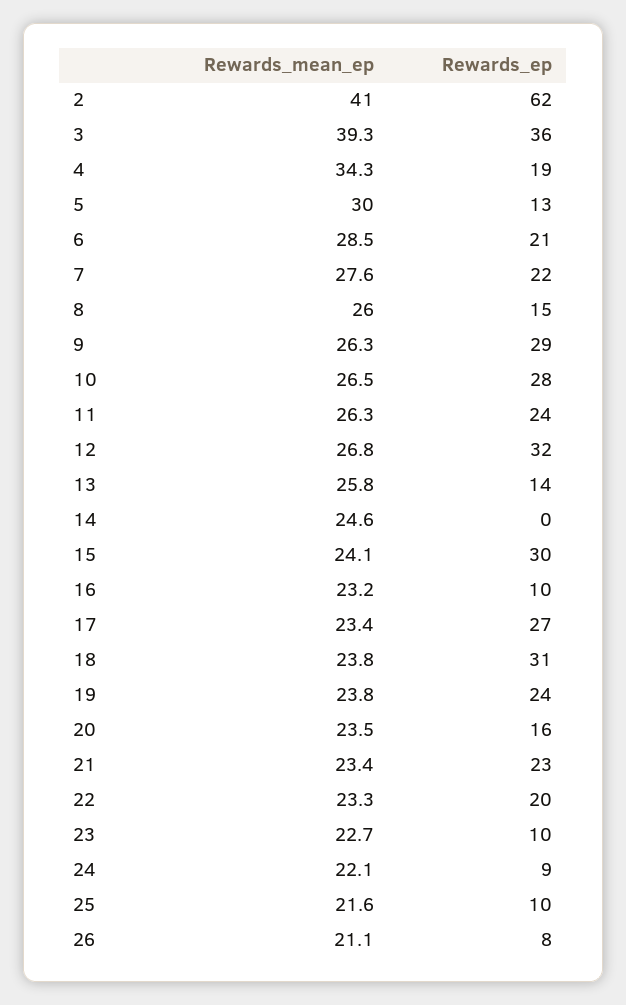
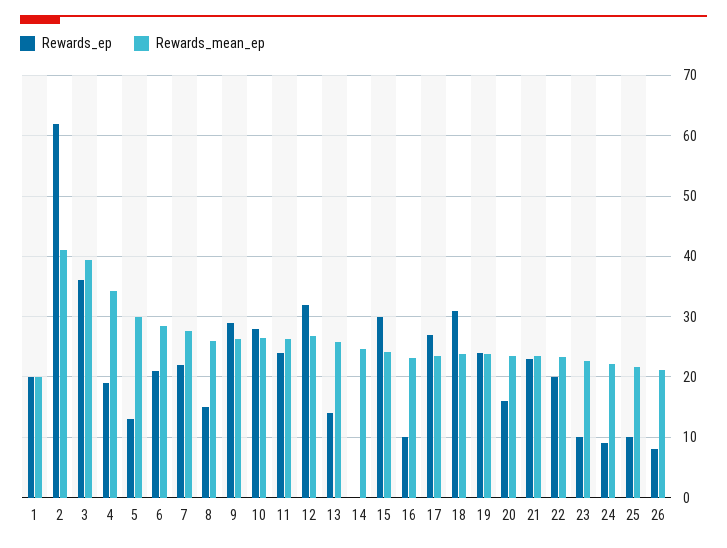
  {
    "Rewards_mean_ep": {
      "2": 41,
      "3": 39.3,
      "4": 34.3,
      "5": 30,
      "6": 28.5,
      "7": 27.6,
      "8": 26,
      "9": 26.3,
      "10": 26.5,
      "11": 26.3,
      "12": 26.8,
      "13": 25.8,
      "14": 24.6,
      "15": 24.1,
      "16": 23.2,
      "17": 23.4,
      "18": 23.8,
      "19": 23.8,
      "20": 23.5,
      "21": 23.4,
      "22": 23.3,
      "23": 22.7,
      "24": 22.1,
      "25": 21.6,
-     "26": 21.1
+     "26": 21.1,
+     "1": 20
    },
    "Rewards_ep": {
      "2": 62,
      "3": 36,
      "4": 19,
      "5": 13,
      "6": 21,
      "7": 22,
      "8": 15,
      "9": 29,
      "10": 28,
      "11": 24,
      "12": 32,
      "13": 14,
      "14": 0,
      "15": 30,
      "16": 10,
      "17": 27,
      "18": 31,
      "19": 24,
      "20": 16,
      "21": 23,
      "22": 20,
      "23": 10,
      "24": 9,
      "25": 10,
-     "26": 8
+     "26": 8,
+     "1": 20
    }
  }

